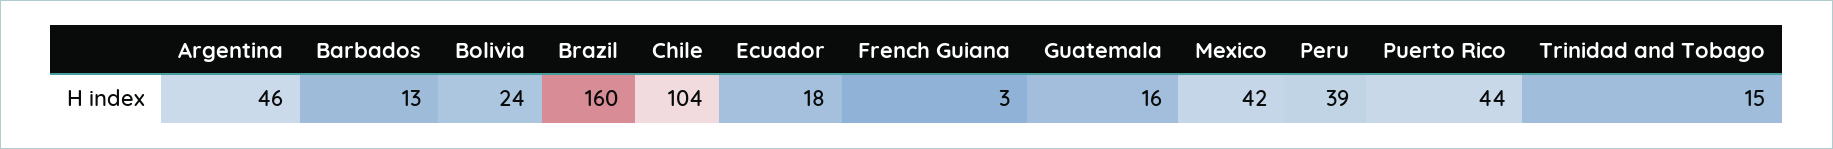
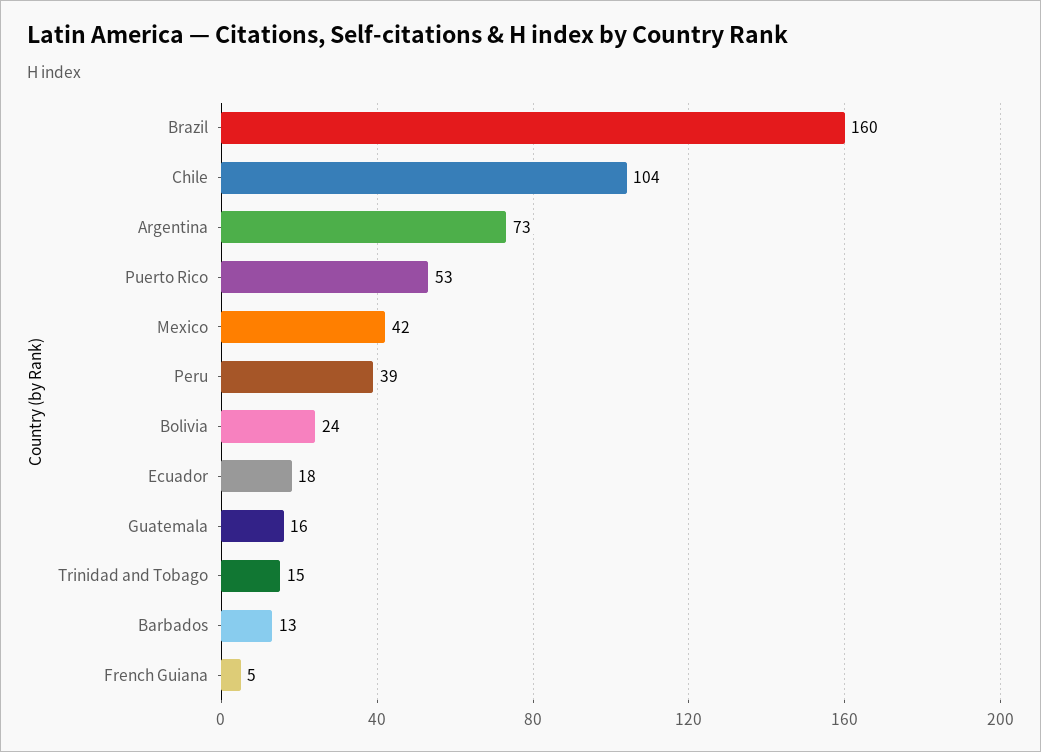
  {
-   "Argentina": 46,
+   "Argentina": 73,
    "Barbados": 13,
    "Bolivia": 24,
    "Brazil": 160,
    "Chile": 104,
    "Ecuador": 18,
-   "French Guiana": 3,
+   "French Guiana": 5,
    "Guatemala": 16,
    "Mexico": 42,
    "Peru": 39,
-   "Puerto Rico": 44,
+   "Puerto Rico": 53,
    "Trinidad and Tobago": 15
  }

